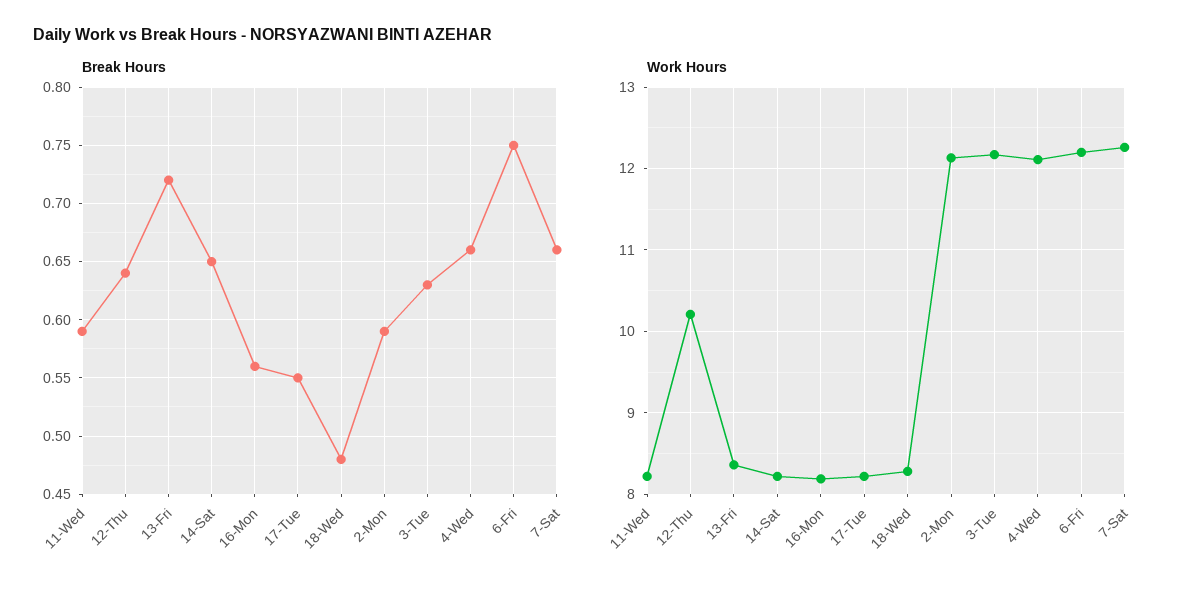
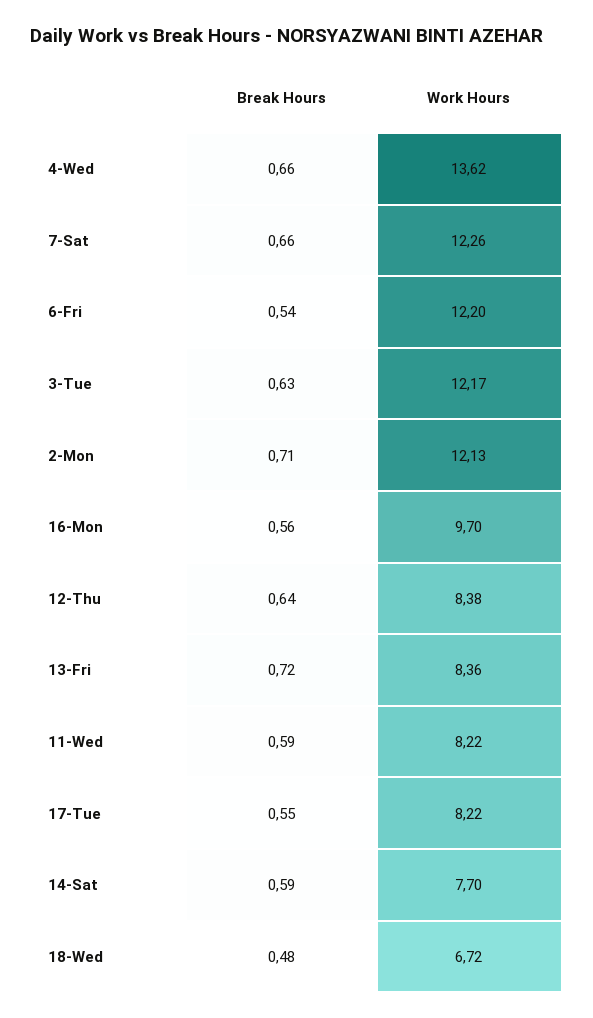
  {
    "Break Hours": {
      "11-Wed": 0.59,
      "12-Thu": 0.64,
      "13-Fri": 0.72,
-     "14-Sat": 0.65,
+     "14-Sat": 0.59,
      "16-Mon": 0.56,
      "17-Tue": 0.55,
      "18-Wed": 0.48,
-     "2-Mon": 0.59,
+     "2-Mon": 0.71,
      "3-Tue": 0.63,
      "4-Wed": 0.66,
-     "6-Fri": 0.75,
+     "6-Fri": 0.54,
      "7-Sat": 0.66
    },
    "Work Hours": {
      "11-Wed": 8.22,
-     "12-Thu": 10.2,
+     "12-Thu": 8.38,
      "13-Fri": 8.36,
-     "14-Sat": 8.2,
+     "14-Sat": 7.7,
-     "16-Mon": 8.2,
+     "16-Mon": 9.7,
      "17-Tue": 8.22,
-     "18-Wed": 8.3,
+     "18-Wed": 6.72,
      "2-Mon": 12.13,
      "3-Tue": 12.17,
-     "4-Wed": 12.1,
+     "4-Wed": 13.62,
      "6-Fri": 12.2,
      "7-Sat": 12.26
    }
  }

